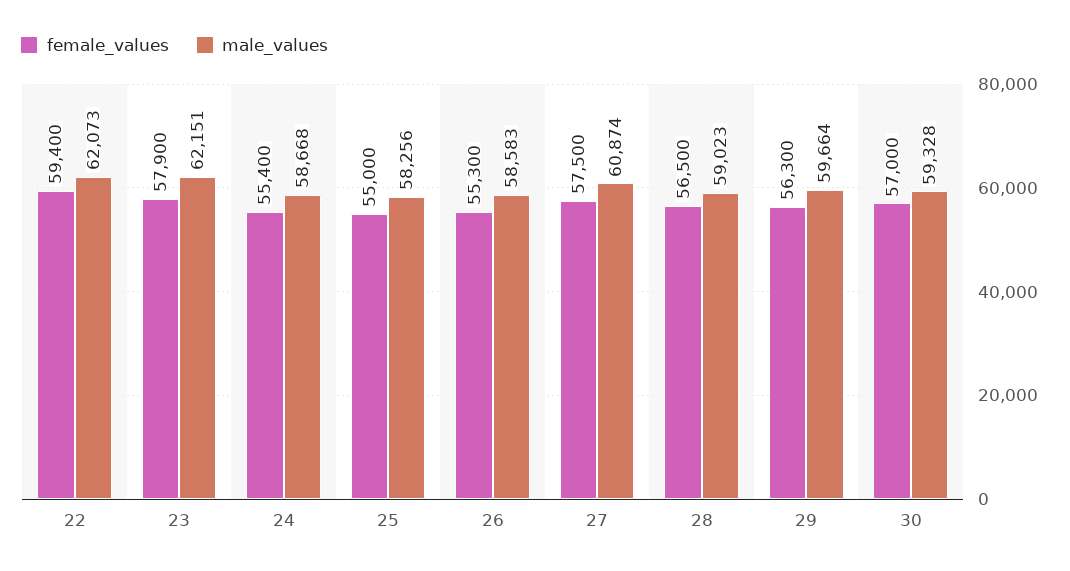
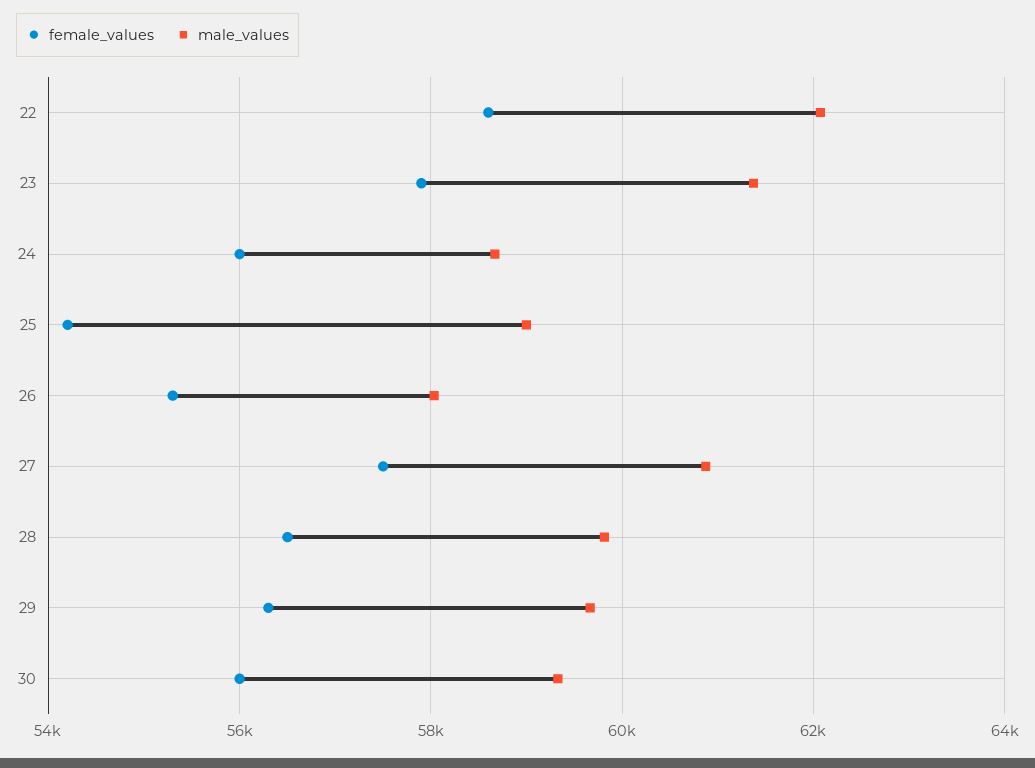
  {
    "female_values": {
-     "22": 59400,
+     "22": 58600,
      "23": 57900,
-     "24": 55400,
+     "24": 56000,
-     "25": 55000,
+     "25": 54200,
      "26": 55300,
      "27": 57500,
      "28": 56500,
      "29": 56300,
-     "30": 57000
+     "30": 56000
    },
    "male_values": {
      "22": 62073,
-     "23": 62151,
+     "23": 61400,
      "24": 58668,
-     "25": 58256,
+     "25": 59000,
-     "26": 58583,
+     "26": 58000,
      "27": 60874,
-     "28": 59023,
+     "28": 59800,
      "29": 59664,
      "30": 59328
    }
  }

